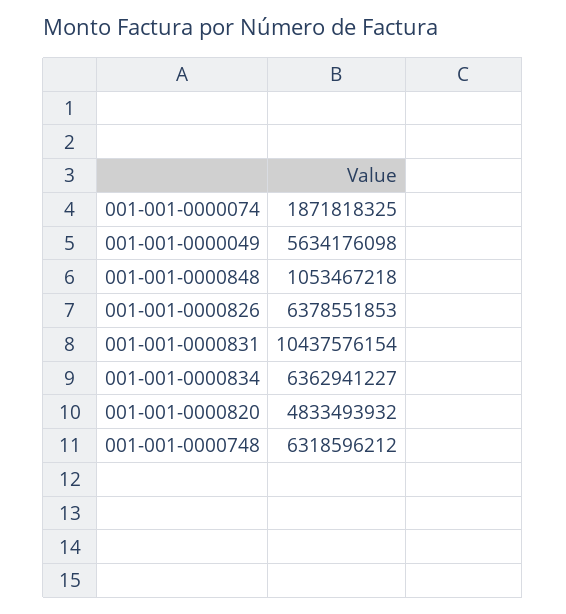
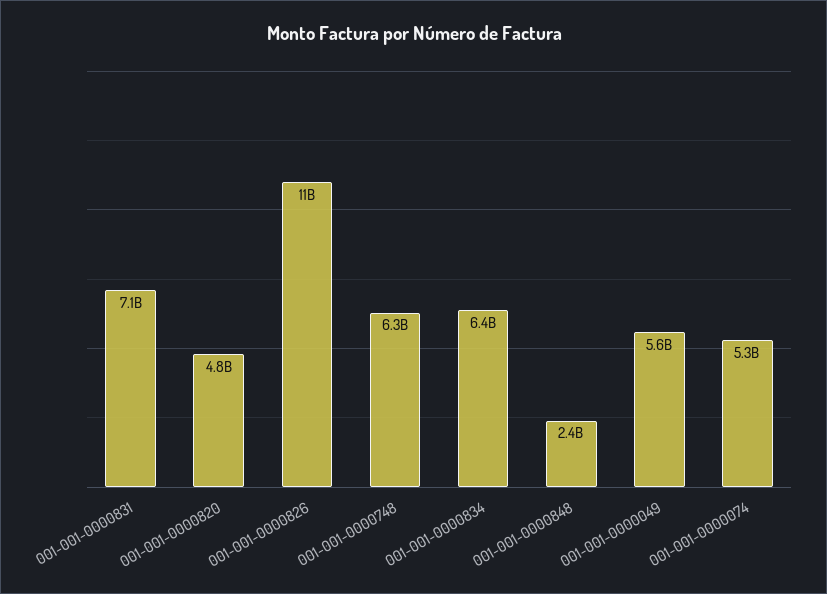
  {
-   "001-001-0000074": 1871818325,
+   "001-001-0000074": 5300000000,
    "001-001-0000049": 5634176098,
-   "001-001-0000848": 1053467218,
+   "001-001-0000848": 2400000000,
-   "001-001-0000826": 6378551853,
+   "001-001-0000826": 11000000000,
-   "001-001-0000831": 10437576154,
+   "001-001-0000831": 7100000000,
    "001-001-0000834": 6362941227,
    "001-001-0000820": 4833493932,
    "001-001-0000748": 6318596212
  }

